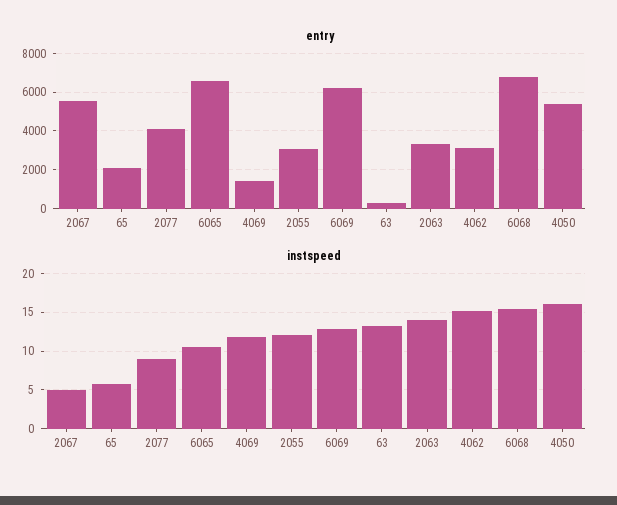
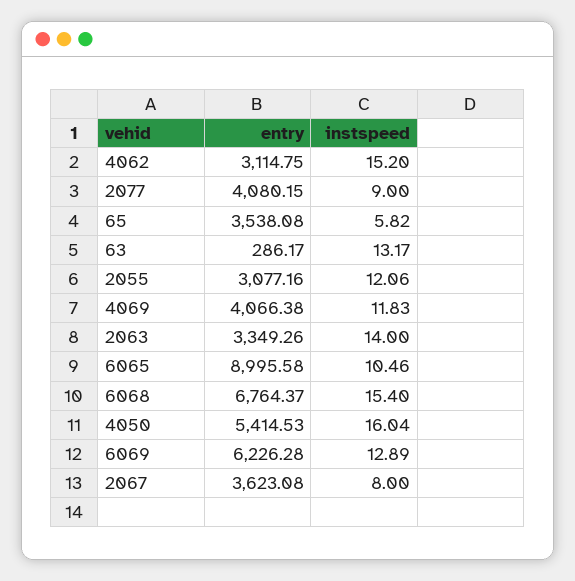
  {
    "entry": {
-     "2067": 5500,
+     "2067": 3623.08,
-     "65": 2000,
+     "65": 3538.08,
      "2077": 4080.15,
-     "6065": 6500,
+     "6065": 8995.58,
-     "4069": 1500,
+     "4069": 4066.38,
      "2055": 3077.16,
      "6069": 6226.28,
      "63": 286.17,
      "2063": 3349.26,
      "4062": 3114.75,
      "6068": 6764.37,
      "4050": 5414.53
    },
    "instspeed": {
-     "2067": 5,
+     "2067": 8,
      "65": 5.82,
      "2077": 9,
      "6065": 10.46,
      "4069": 11.83,
      "2055": 12.06,
      "6069": 12.89,
      "63": 13.17,
      "2063": 14,
      "4062": 15.2,
      "6068": 15.4,
      "4050": 16.04
    }
  }

